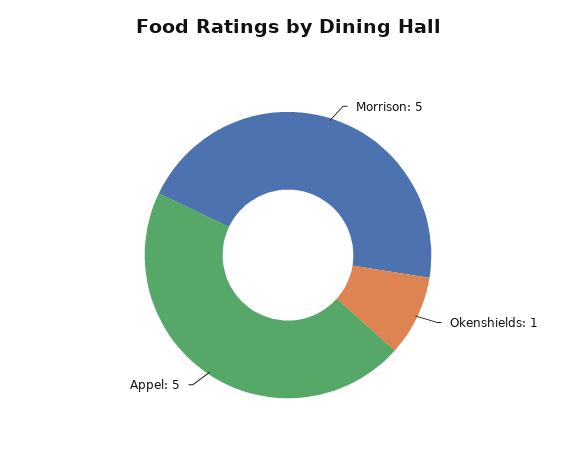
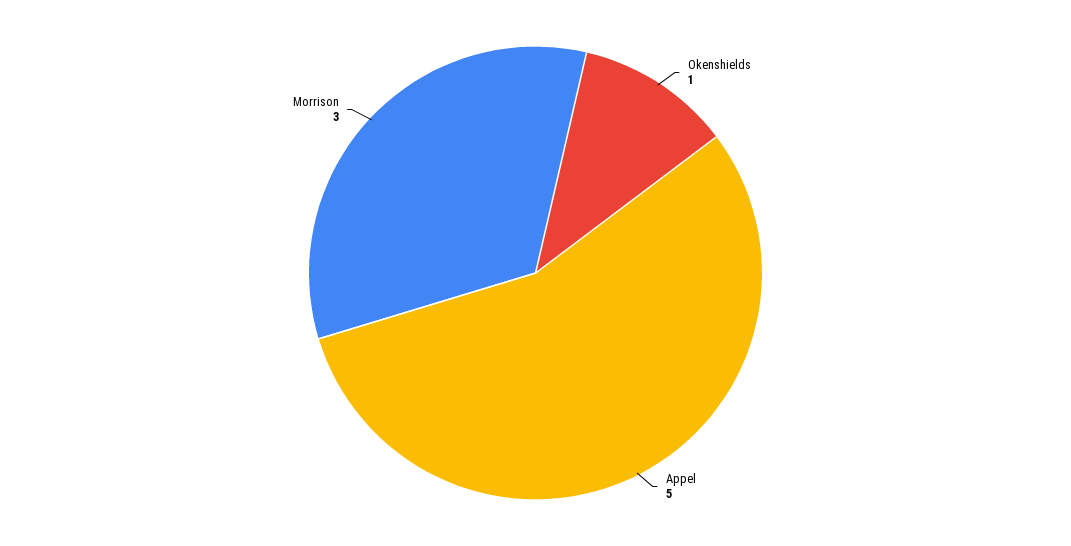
  {
-   "Morrison": 5,
+   "Morrison": 3,
    "Okenshields": 1,
    "Appel": 5
  }

